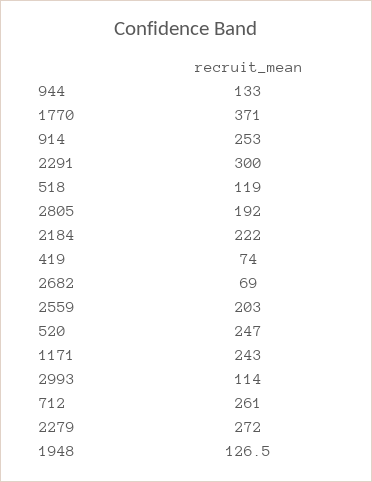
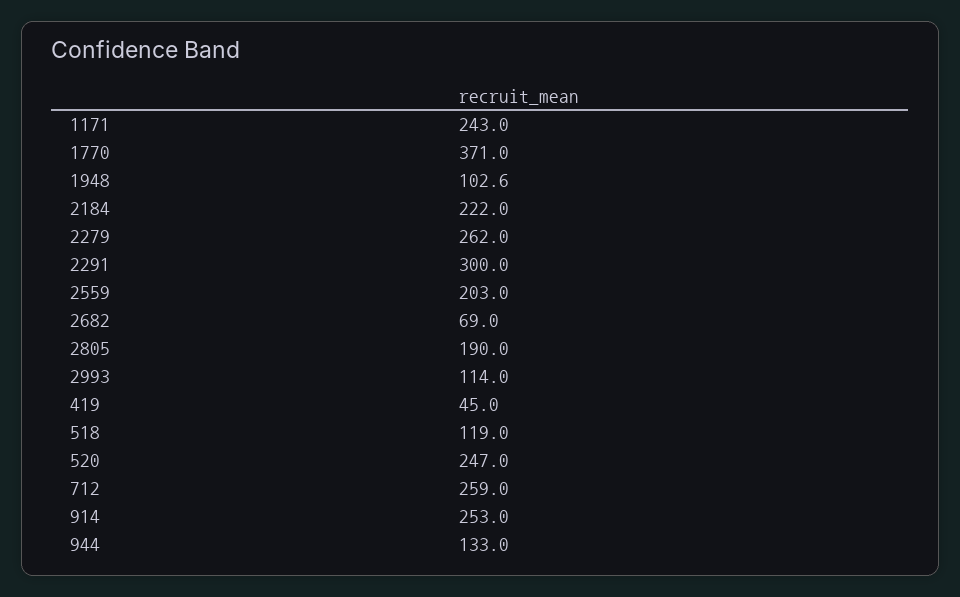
  {
    "944": 133,
    "1770": 371,
    "914": 253,
    "2291": 300,
    "518": 119,
-   "2805": 192,
+   "2805": 190,
    "2184": 222,
-   "419": 74,
+   "419": 45,
    "2682": 69,
    "2559": 203,
    "520": 247,
    "1171": 243,
    "2993": 114,
-   "712": 261,
+   "712": 259,
-   "2279": 272,
+   "2279": 262,
-   "1948": 126.5
+   "1948": 102.6
  }

